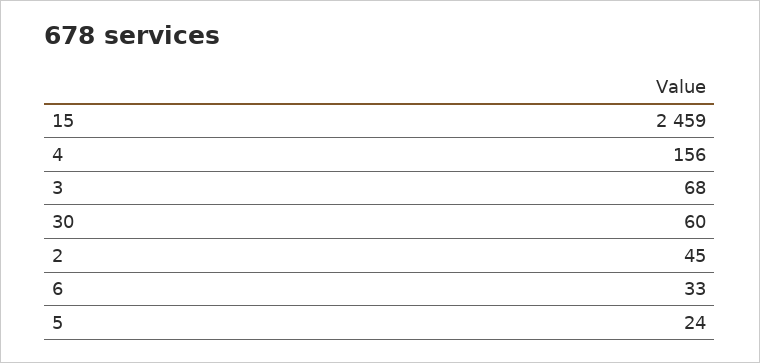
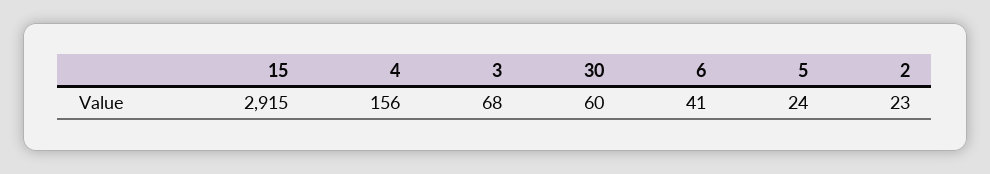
  {
-   "15": 2459,
+   "15": 2915,
    "4": 156,
    "3": 68,
    "30": 60,
-   "2": 45,
+   "2": 23,
-   "6": 33,
+   "6": 41,
    "5": 24
  }

